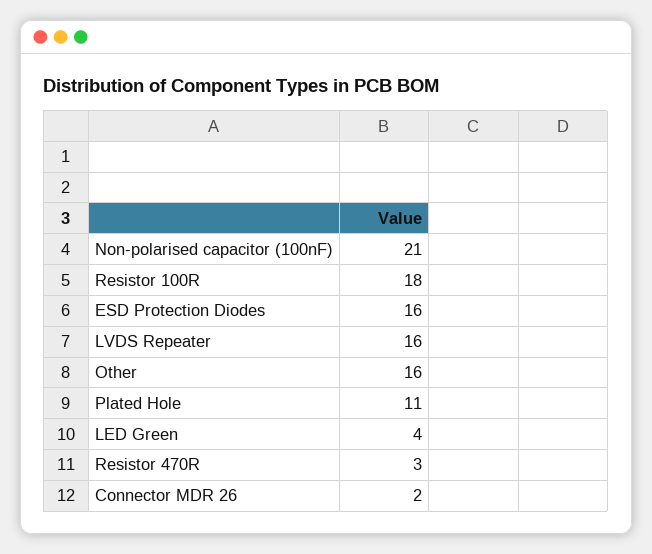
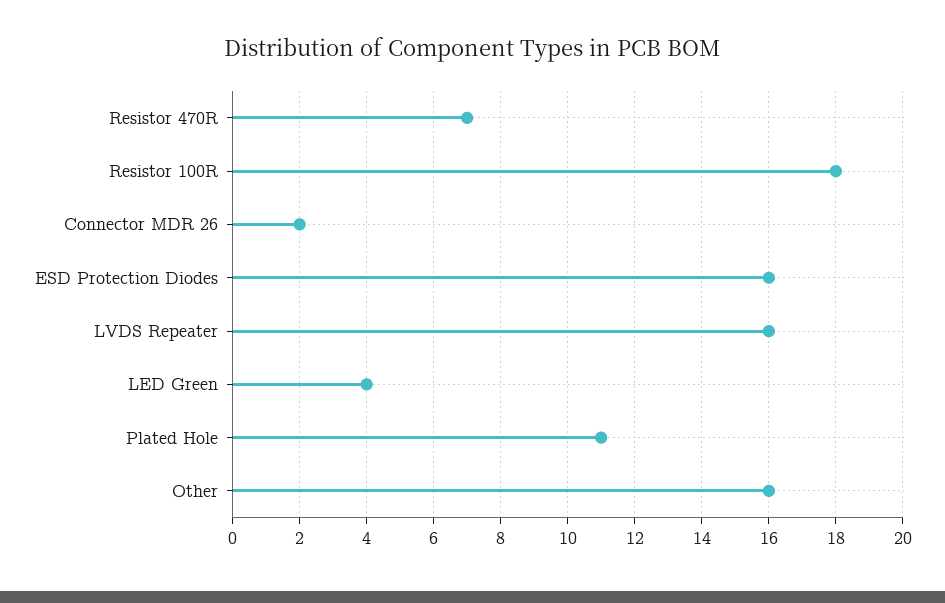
  {
-   "Non-polarised capacitor (100nF)": 21,
    "Resistor 100R": 18,
    "ESD Protection Diodes": 16,
    "LVDS Repeater": 16,
    "Other": 16,
    "Plated Hole": 11,
    "LED Green": 4,
-   "Resistor 470R": 3,
+   "Resistor 470R": 7,
    "Connector MDR 26": 2
  }

